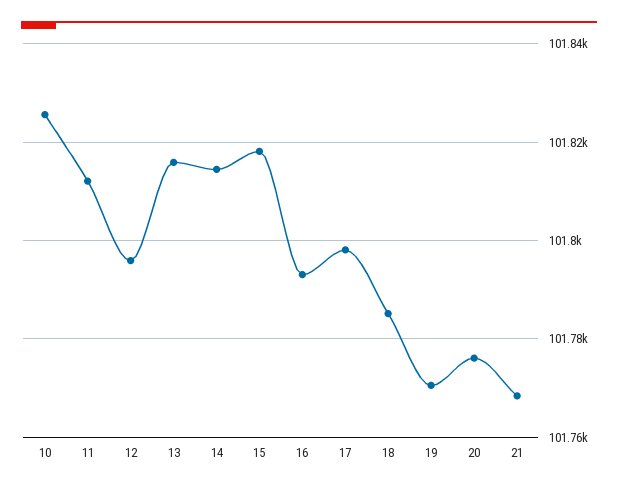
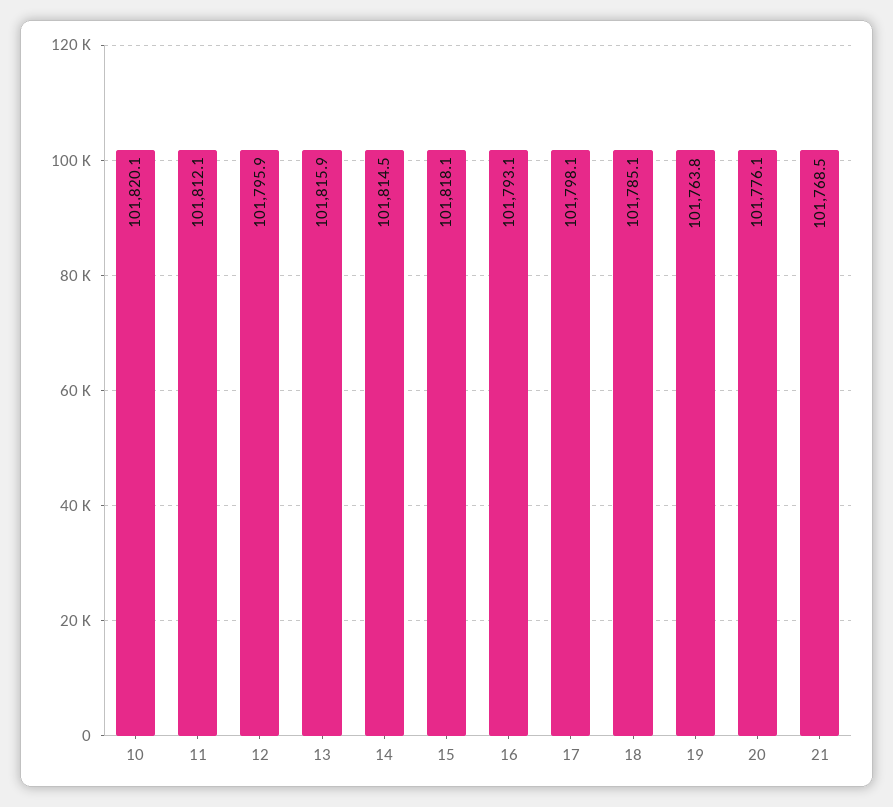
  {
-   "10": 101826,
+   "10": 101820.1,
    "11": 101812.1,
    "12": 101795.9,
    "13": 101815.9,
    "14": 101814.5,
    "15": 101818.1,
    "16": 101793.1,
    "17": 101798.1,
    "18": 101785.1,
-   "19": 101770,
+   "19": 101763.8,
    "20": 101776.1,
    "21": 101768.5
  }

